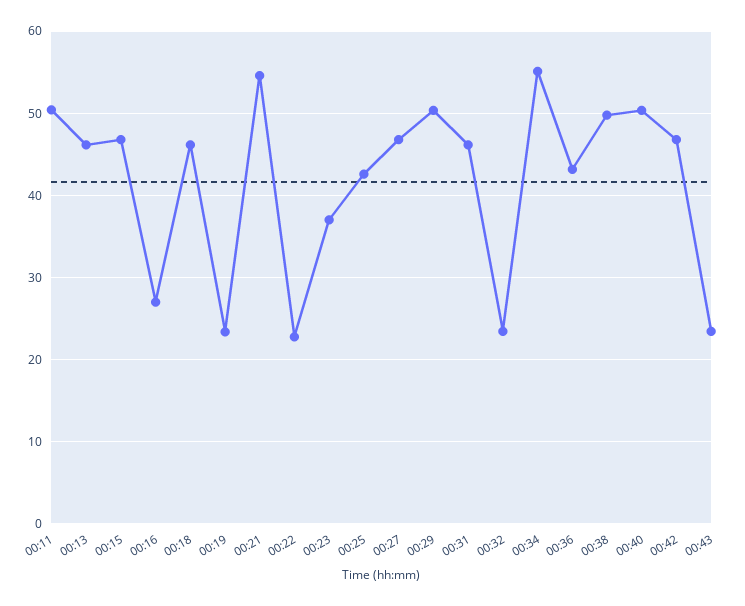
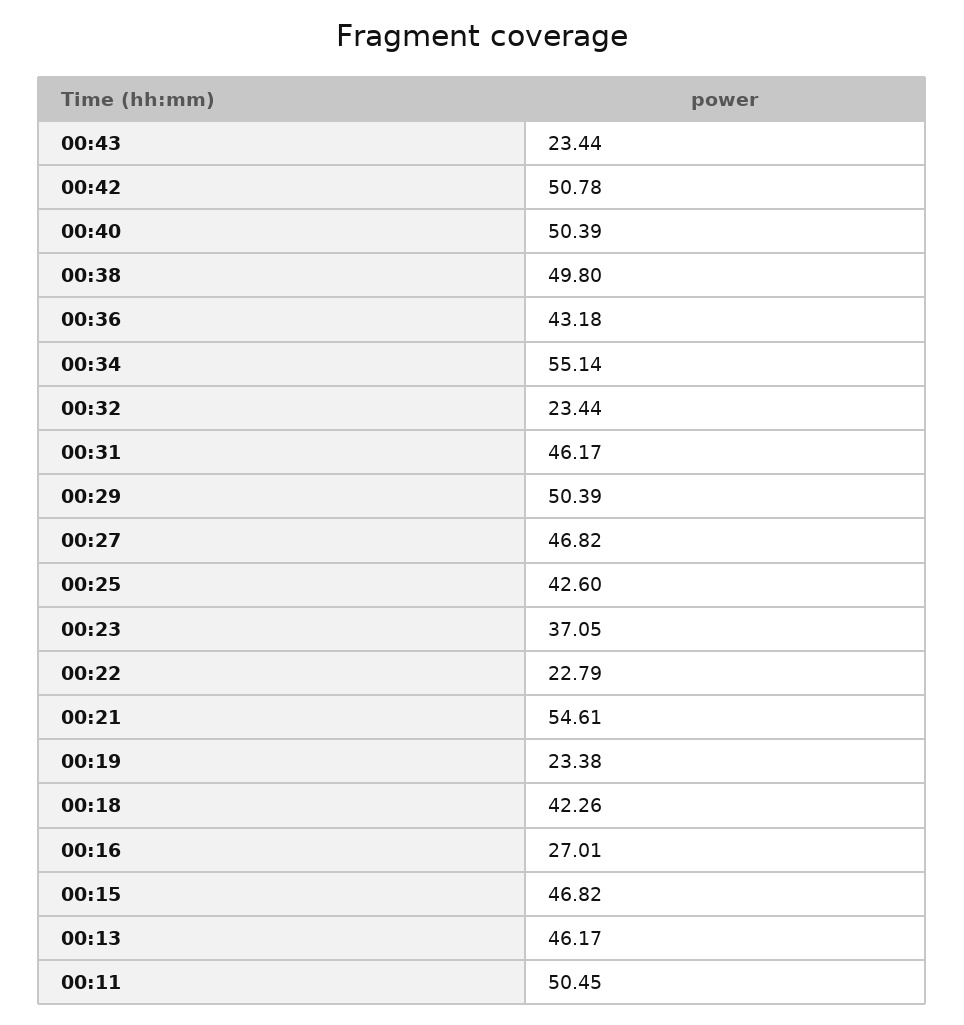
  {
    "00:11": 50.45,
    "00:13": 46.17,
    "00:15": 46.82,
    "00:16": 27.01,
-   "00:18": 46,
+   "00:18": 42.26,
    "00:19": 23.38,
    "00:21": 54.61,
    "00:22": 22.79,
    "00:23": 37.05,
    "00:25": 42.6,
    "00:27": 46.82,
    "00:29": 50.39,
    "00:31": 46.17,
    "00:32": 23.44,
    "00:34": 55.14,
    "00:36": 43.18,
    "00:38": 49.8,
    "00:40": 50.39,
-   "00:42": 47,
+   "00:42": 50.78,
    "00:43": 23.44
  }

